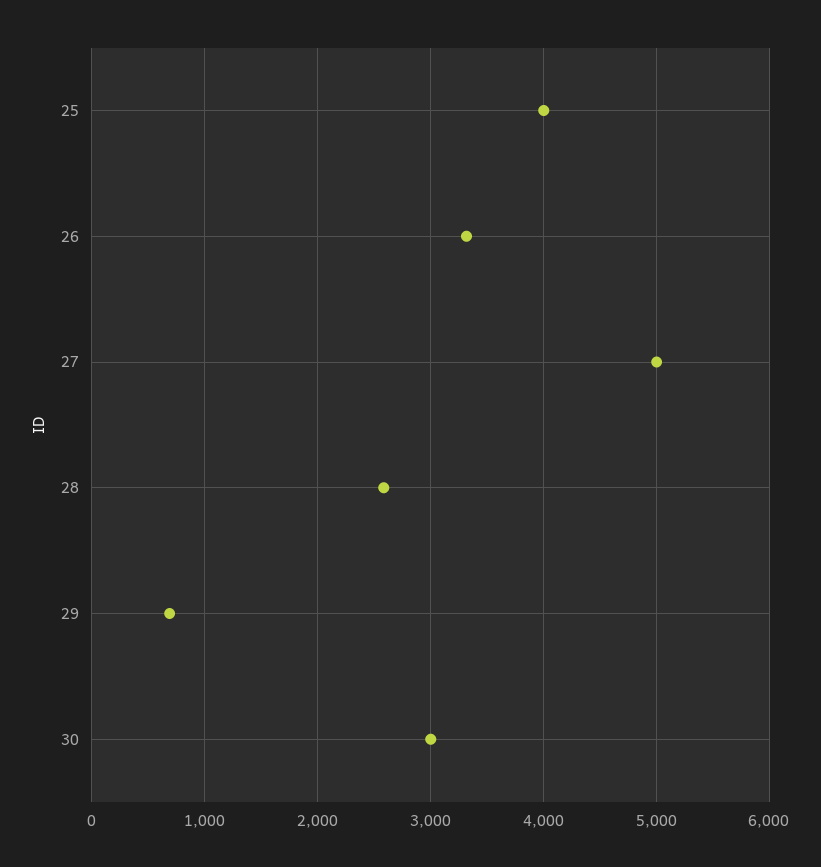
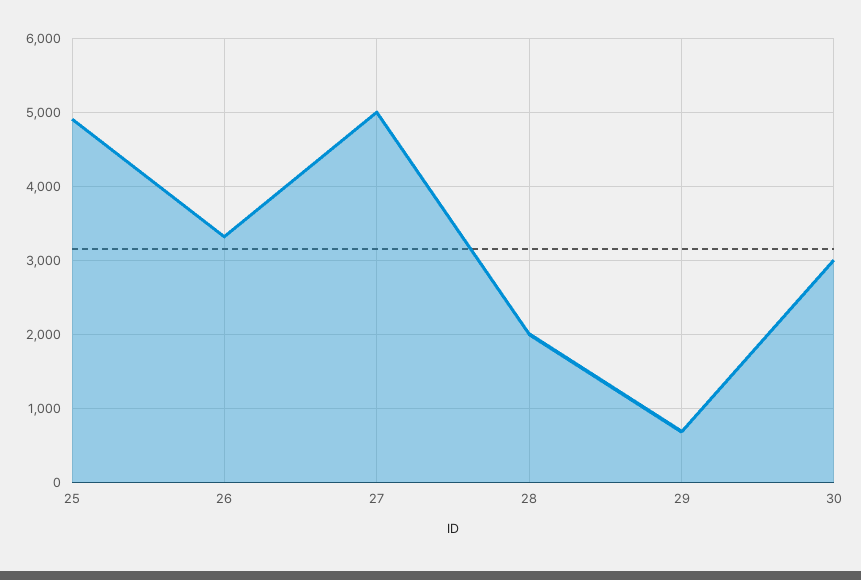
  {
-   "25": 4000,
+   "25": 4900,
    "26": 3300,
    "27": 5000,
-   "28": 2600,
+   "28": 2000,
    "29": 700,
    "30": 3000
  }

